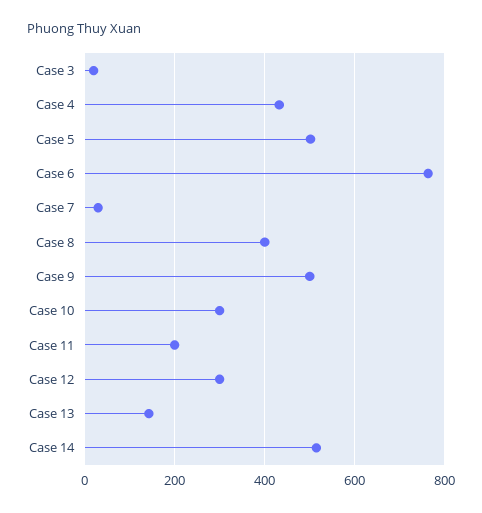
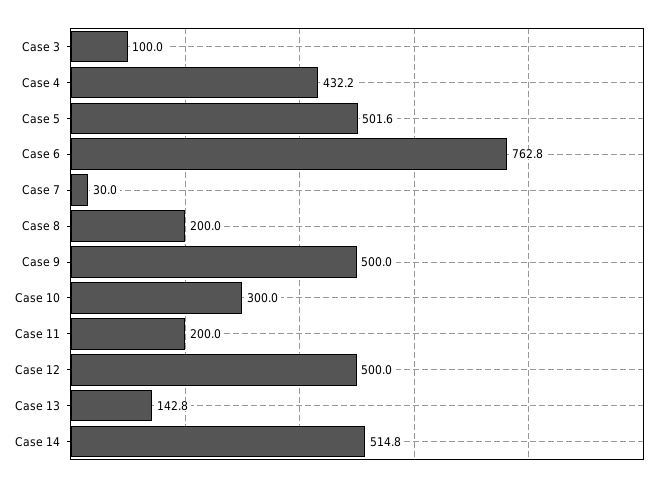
  {
-   "Case 3": 20,
+   "Case 3": 100,
    "Case 4": 432.2,
    "Case 5": 501.6,
    "Case 6": 762.8,
    "Case 7": 30,
-   "Case 8": 400,
+   "Case 8": 200,
    "Case 9": 500,
    "Case 10": 300,
    "Case 11": 200,
-   "Case 12": 300,
+   "Case 12": 500,
    "Case 13": 142.8,
    "Case 14": 514.8
  }

